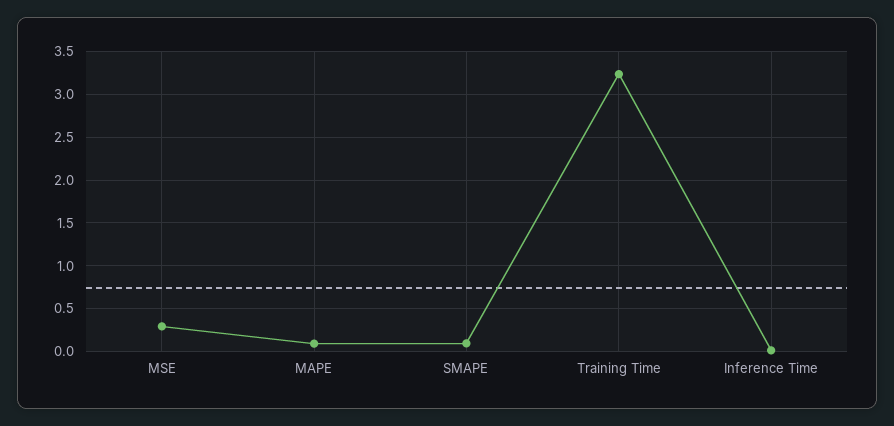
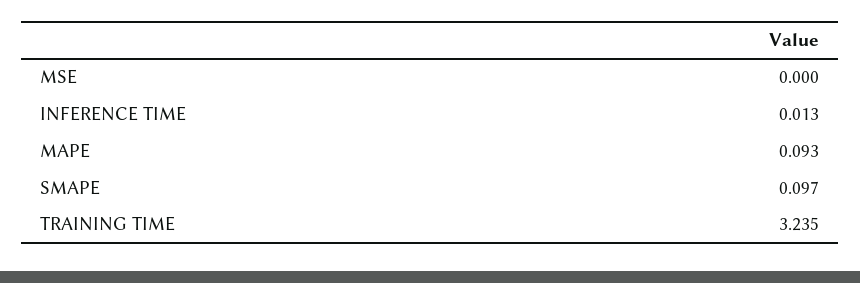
  {
-   "MSE": 0.3,
+   "MSE": 0,
    "MAPE": 0.093,
    "SMAPE": 0.097,
    "Training Time": 3.235,
    "Inference Time": 0.013
  }

